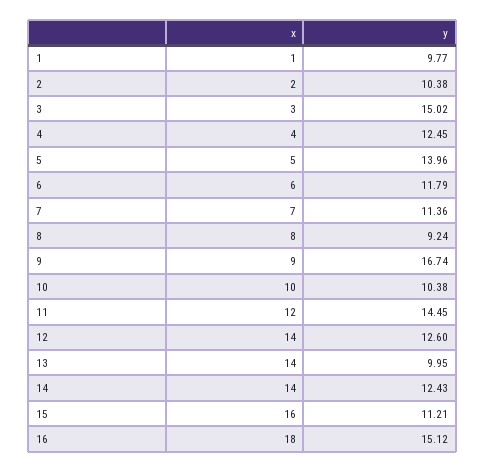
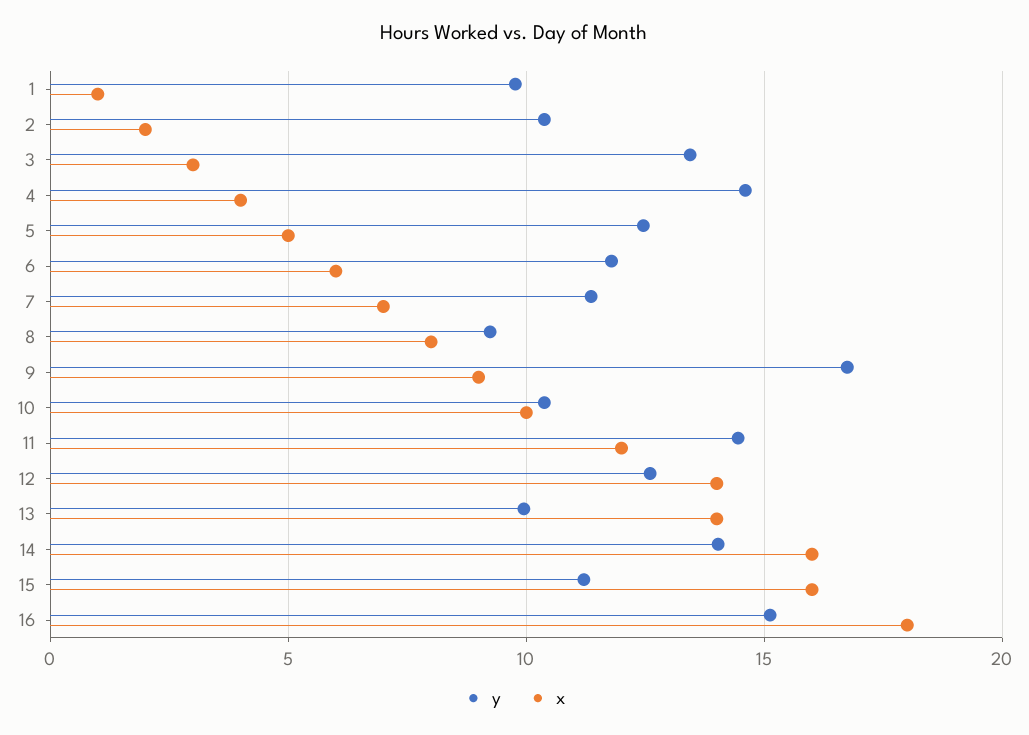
  {
    "x": {
      "1": 1,
      "2": 2,
      "3": 3,
      "4": 4,
      "5": 5,
      "6": 6,
      "7": 7,
      "8": 8,
      "9": 9,
      "10": 10,
      "11": 12,
      "12": 14,
      "13": 14,
-     "14": 14,
+     "14": 16,
      "15": 16,
      "16": 18
    },
    "y": {
      "1": 9.77,
      "2": 10.38,
-     "3": 15.02,
+     "3": 13.5,
-     "4": 12.45,
+     "4": 14.5,
-     "5": 13.96,
+     "5": 12.5,
      "6": 11.79,
      "7": 11.36,
      "8": 9.24,
      "9": 16.74,
      "10": 10.38,
      "11": 14.45,
      "12": 12.6,
      "13": 9.95,
-     "14": 12.43,
+     "14": 14,
      "15": 11.21,
      "16": 15.12
    }
  }

